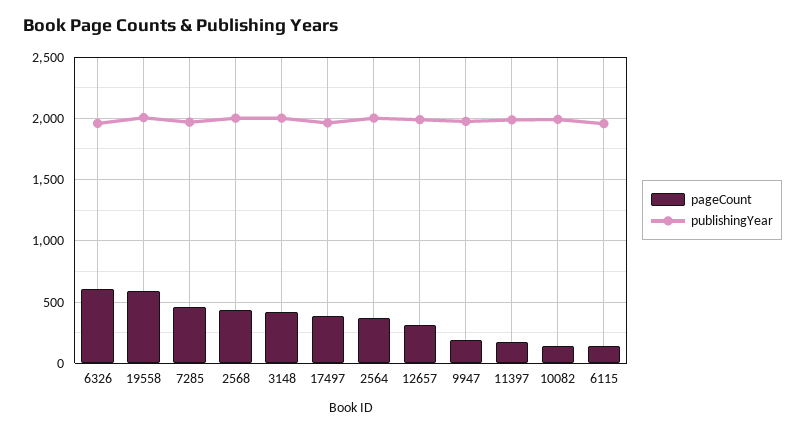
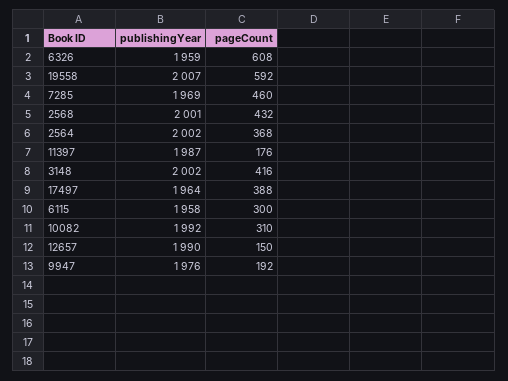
  {
    "pageCount": {
      "6326": 608,
      "19558": 592,
      "7285": 460,
      "2568": 432,
      "3148": 416,
      "17497": 388,
      "2564": 368,
-     "12657": 300,
+     "12657": 150,
      "9947": 192,
      "11397": 176,
-     "10082": 150,
+     "10082": 310,
-     "6115": 150
+     "6115": 300
    },
    "publishingYear": {
      "6326": 1959,
      "19558": 2007,
      "7285": 1969,
      "2568": 2001,
      "3148": 2002,
      "17497": 1964,
      "2564": 2002,
      "12657": 1990,
      "9947": 1976,
      "11397": 1987,
      "10082": 1992,
      "6115": 1958
    }
  }

